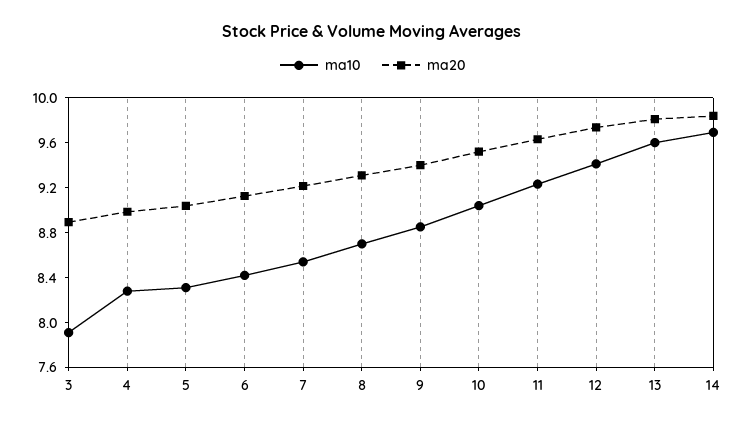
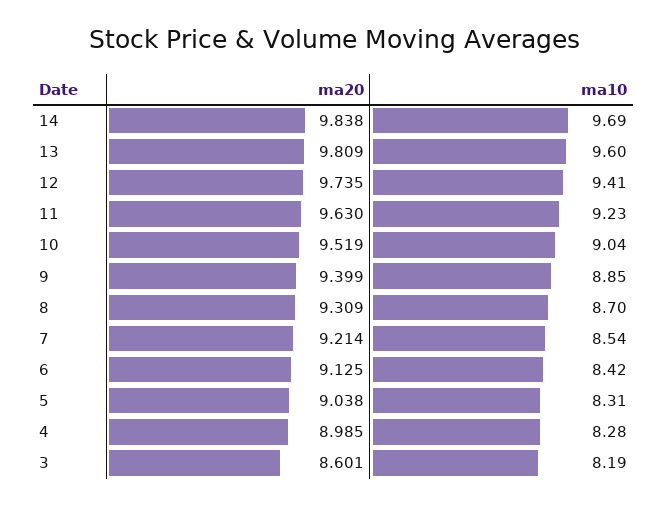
  {
    "ma10": {
-     "3": 7.9,
+     "3": 8.19,
      "4": 8.28,
      "5": 8.31,
      "6": 8.42,
      "7": 8.54,
      "8": 8.7,
      "9": 8.85,
      "10": 9.04,
      "11": 9.23,
      "12": 9.41,
      "13": 9.6,
      "14": 9.69
    },
    "ma20": {
-     "3": 8.9,
+     "3": 8.601,
      "4": 8.985,
      "5": 9.038,
      "6": 9.125,
      "7": 9.214,
      "8": 9.309,
      "9": 9.399,
      "10": 9.519,
      "11": 9.63,
      "12": 9.735,
      "13": 9.809,
      "14": 9.838
    }
  }

